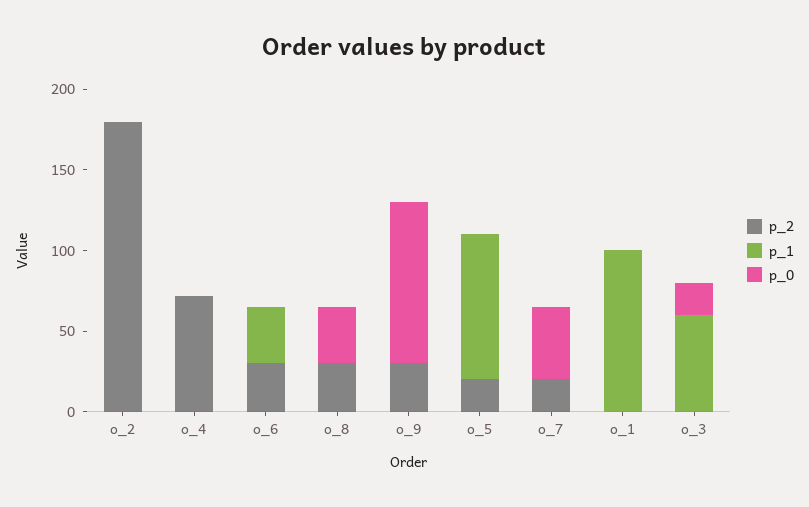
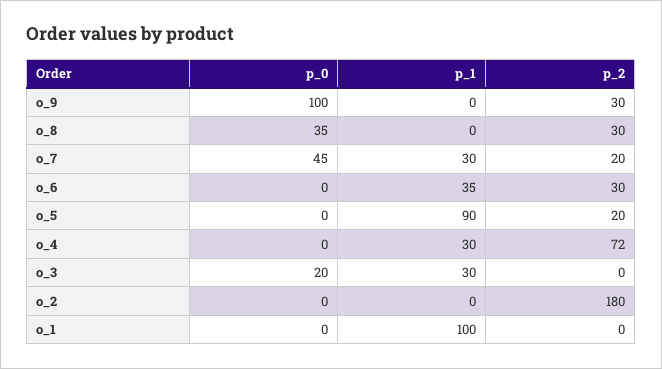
  {
    "p_2": {
      "o_2": 180,
      "o_4": 72,
      "o_6": 30,
      "o_8": 30,
      "o_9": 30,
      "o_5": 20,
      "o_7": 20,
      "o_1": 0,
      "o_3": 0
    },
    "p_1": {
      "o_2": 0,
-     "o_4": 0,
+     "o_4": 30,
      "o_6": 35,
      "o_8": 0,
      "o_9": 0,
      "o_5": 90,
-     "o_7": 0,
+     "o_7": 30,
      "o_1": 100,
-     "o_3": 60
+     "o_3": 30
    },
    "p_0": {
      "o_2": 0,
      "o_4": 0,
      "o_6": 0,
      "o_8": 35,
      "o_9": 100,
      "o_5": 0,
      "o_7": 45,
      "o_1": 0,
      "o_3": 20
    }
  }

